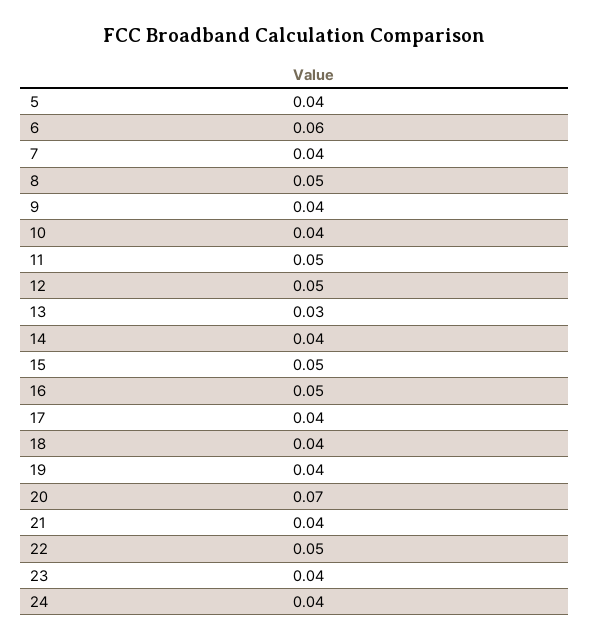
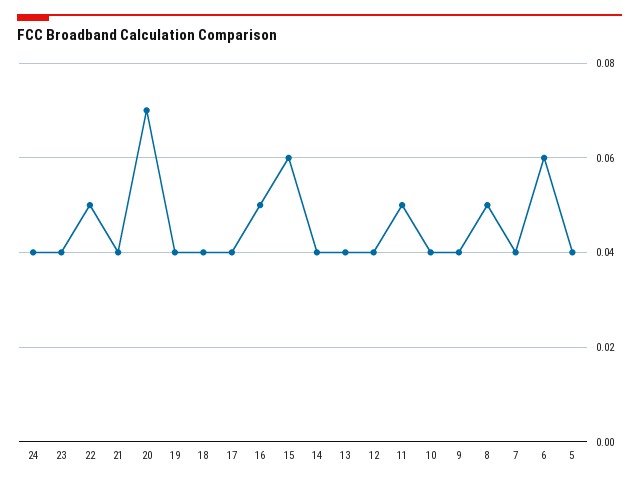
  {
    "5": 0.04,
    "6": 0.06,
    "7": 0.04,
    "8": 0.05,
    "9": 0.04,
    "10": 0.04,
    "11": 0.05,
-   "12": 0.05,
+   "12": 0.04,
-   "13": 0.03,
+   "13": 0.04,
    "14": 0.04,
-   "15": 0.05,
+   "15": 0.06,
    "16": 0.05,
    "17": 0.04,
    "18": 0.04,
    "19": 0.04,
    "20": 0.07,
    "21": 0.04,
    "22": 0.05,
    "23": 0.04,
    "24": 0.04
  }

